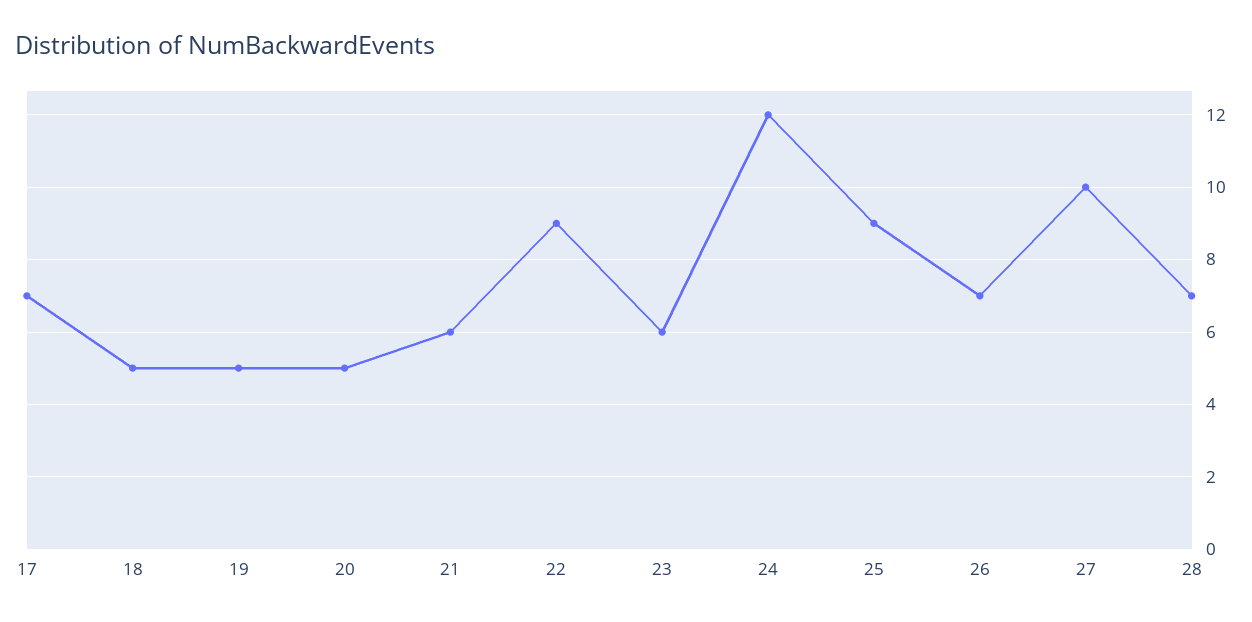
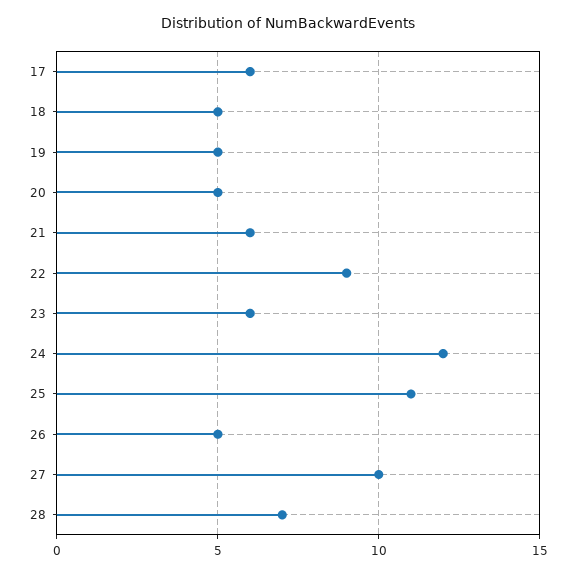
  {
-   "17": 7,
+   "17": 6,
    "18": 5,
    "19": 5,
    "20": 5,
    "21": 6,
    "22": 9,
    "23": 6,
    "24": 12,
-   "25": 9,
+   "25": 11,
-   "26": 7,
+   "26": 5,
    "27": 10,
    "28": 7
  }

